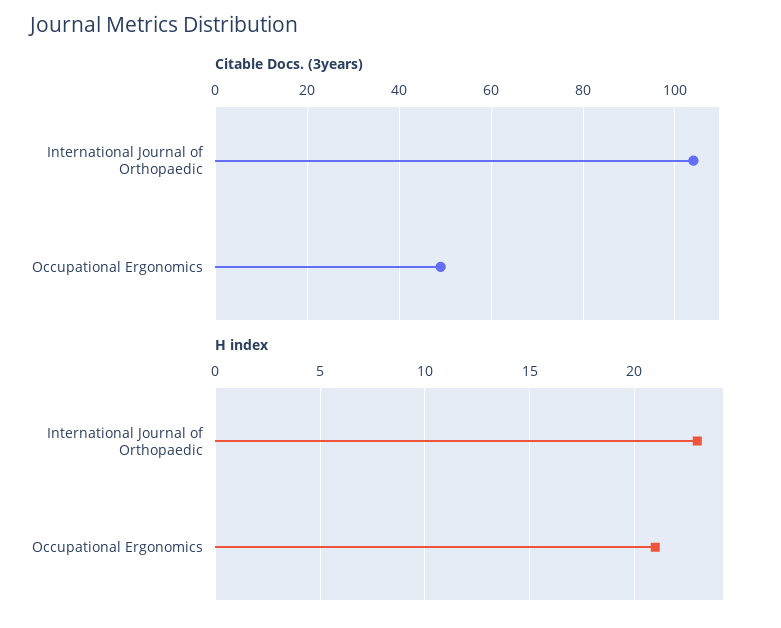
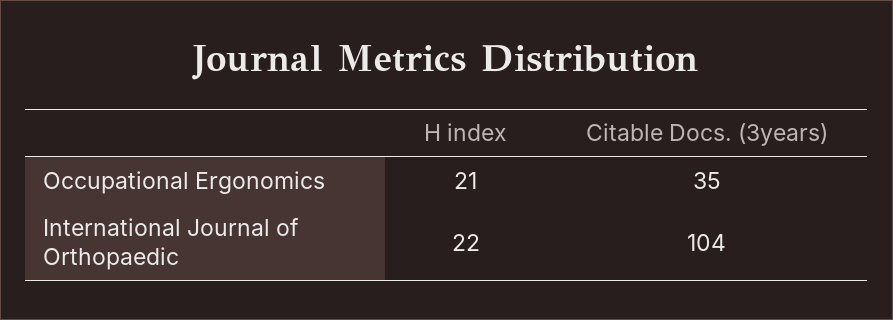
  {
    "Citable Docs. (3years)": {
      "International Journal of Orthopaedic": 104,
-     "Occupational Ergonomics": 50
+     "Occupational Ergonomics": 35
    },
    "H index": {
-     "International Journal of Orthopaedic": 23,
+     "International Journal of Orthopaedic": 22,
      "Occupational Ergonomics": 21
    }
  }

